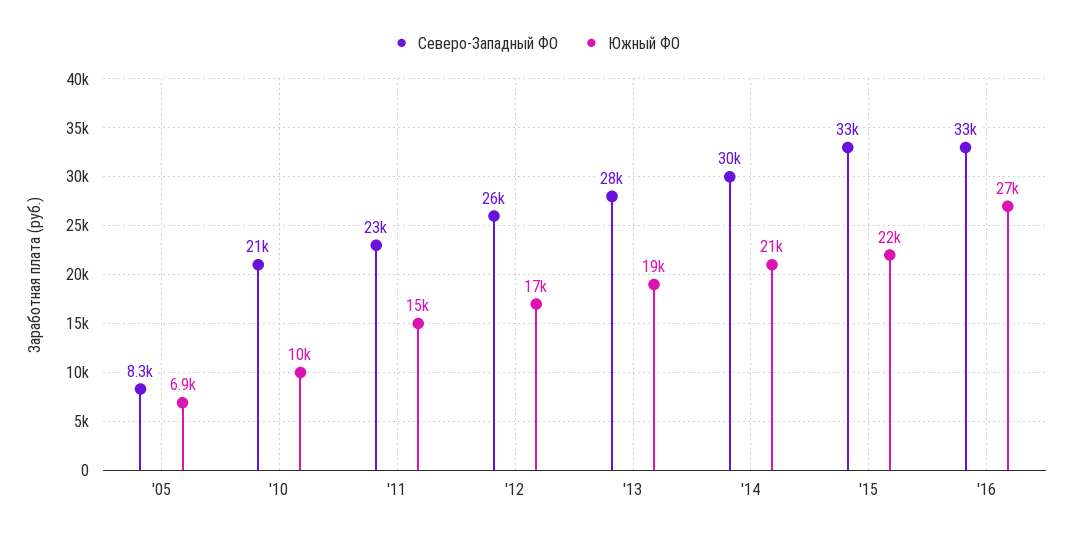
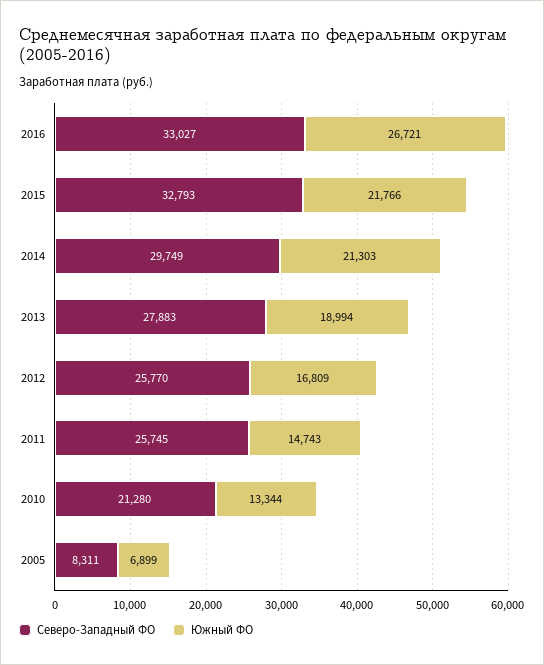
  {
    "Северо-Западный ФО": {
      "'05": 8311,
      "'10": 21280,
-     "'11": 23000,
+     "'11": 25745,
      "'12": 25770,
      "'13": 27883,
      "'14": 29749,
      "'15": 32793,
      "'16": 33027
    },
    "Южный ФО": {
      "'05": 6899,
-     "'10": 10000,
+     "'10": 13344,
      "'11": 14743,
      "'12": 16809,
      "'13": 18994,
      "'14": 21303,
      "'15": 21766,
      "'16": 26721
    }
  }

